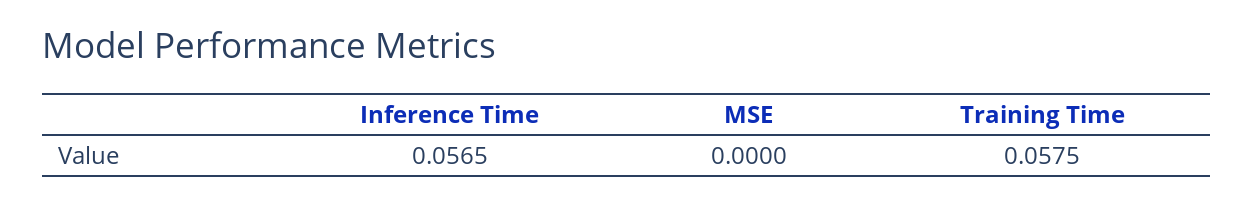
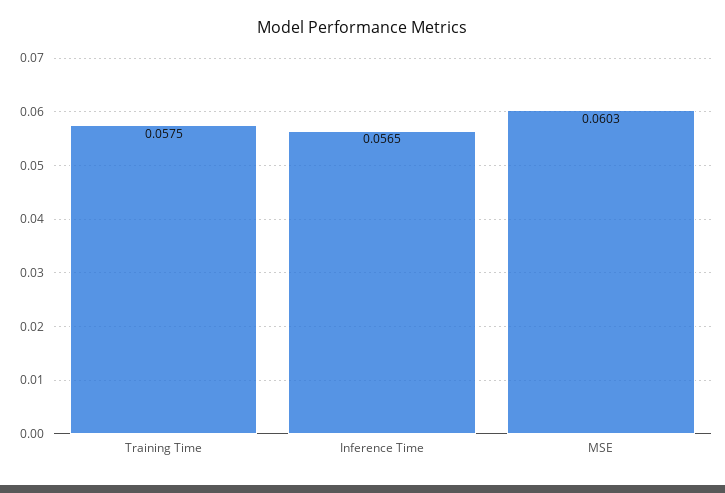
  {
    "Inference Time": 0.0565,
-   "MSE": 0,
+   "MSE": 0.0603,
    "Training Time": 0.0575
  }

